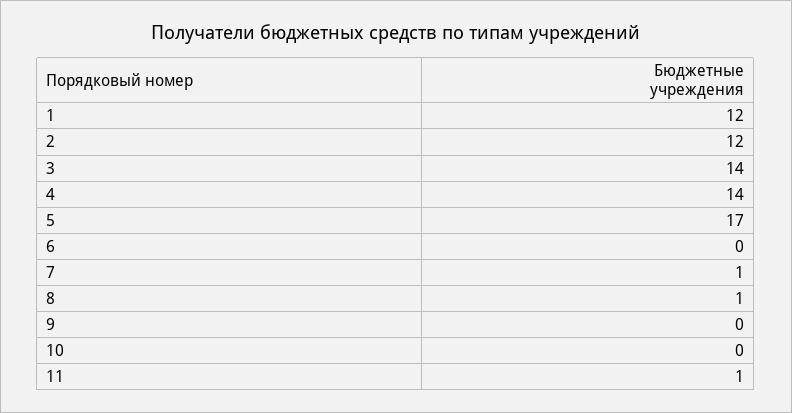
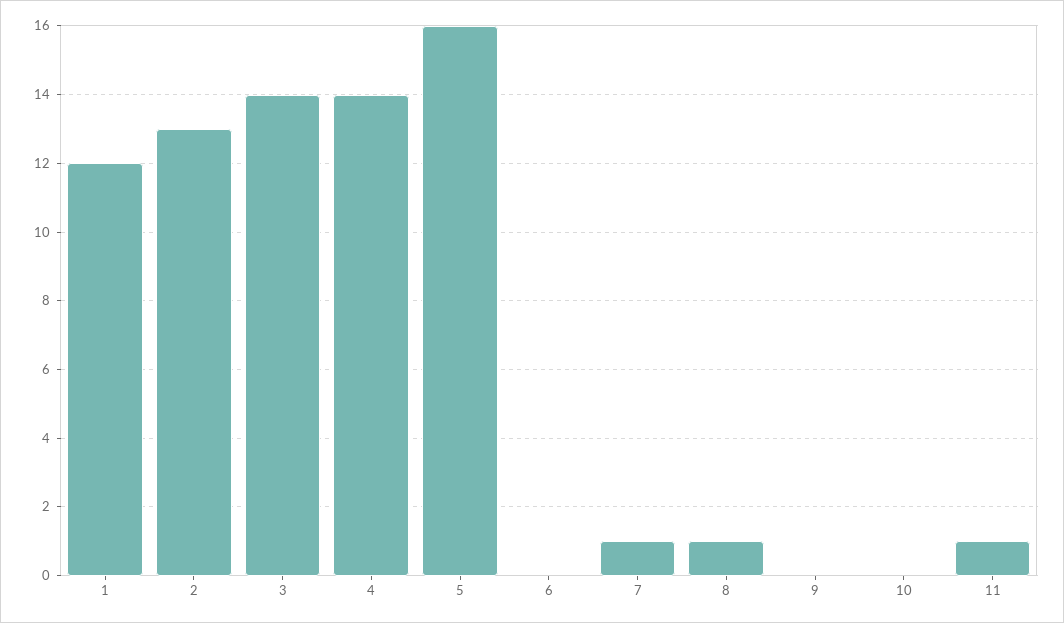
  {
    "1": 12,
-   "2": 12,
+   "2": 13,
    "3": 14,
    "4": 14,
-   "5": 17,
+   "5": 16,
    "6": 0,
    "7": 1,
    "8": 1,
    "9": 0,
    "10": 0,
    "11": 1
  }

